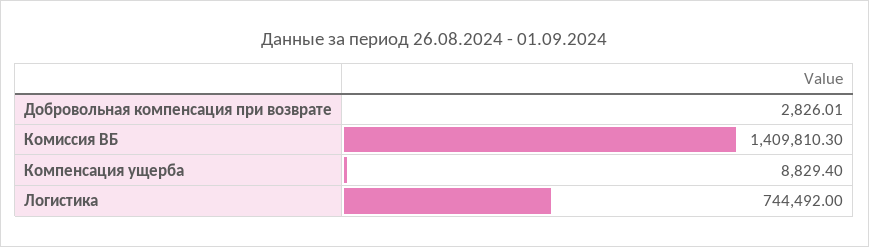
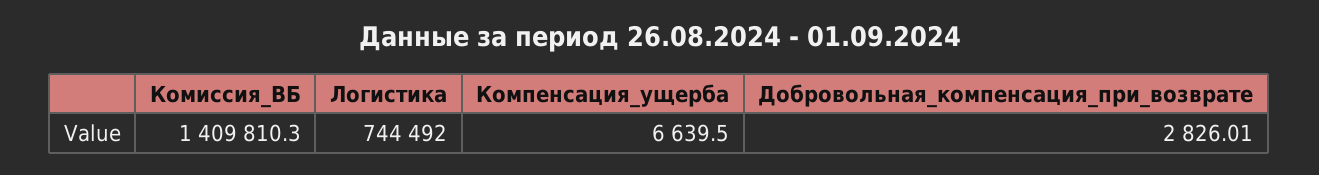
  {
    "Добровольная компенсация при возврате": 2826.01,
    "Комиссия ВБ": 1409810.3,
-   "Компенсация ущерба": 8829.4,
+   "Компенсация ущерба": 6639.5,
    "Логистика": 744492
  }

